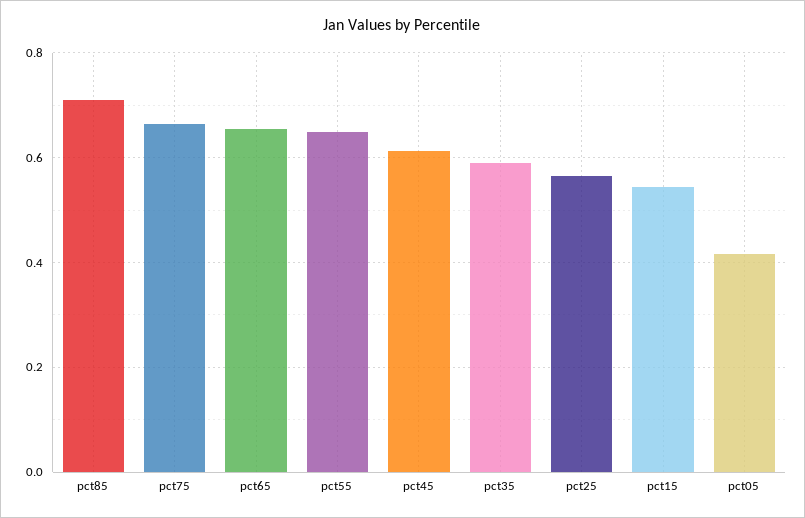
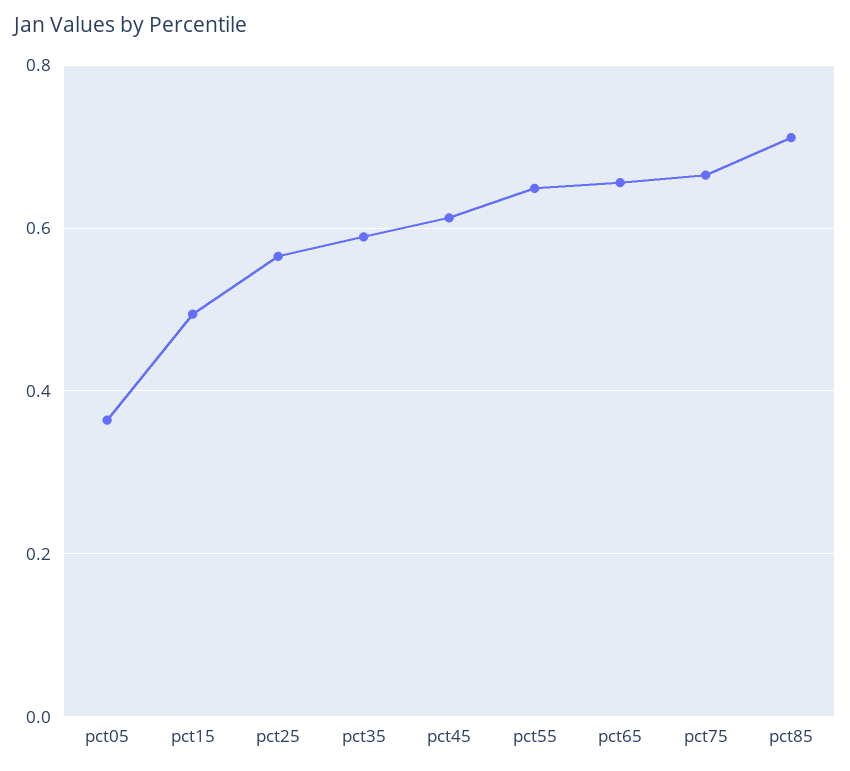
  {
    "pct85": 0.72,
    "pct75": 0.66,
    "pct65": 0.66,
    "pct55": 0.64,
    "pct45": 0.62,
    "pct35": 0.58,
    "pct25": 0.56,
-   "pct15": 0.54,
+   "pct15": 0.5,
-   "pct05": 0.42
+   "pct05": 0.36
  }

